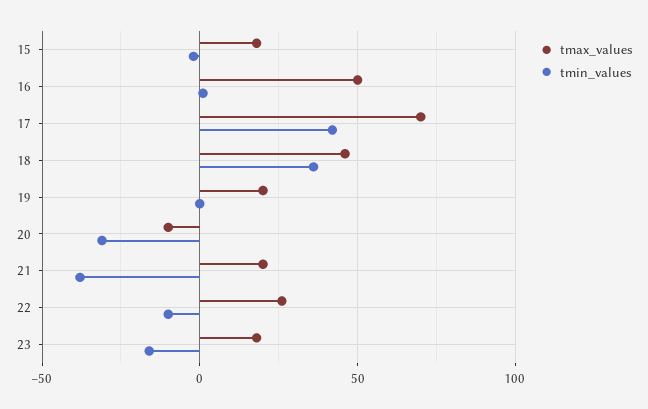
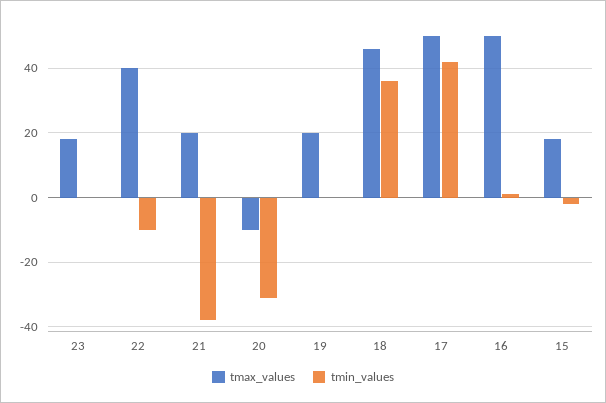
  {
    "tmax_values": {
      "15": 20,
      "16": 50,
-     "17": 70,
+     "17": 50,
      "18": 45,
      "19": 20,
      "20": -10,
      "21": 20,
-     "22": 25,
+     "22": 40,
      "23": 20
    },
    "tmin_values": {
      "15": 0,
      "16": 0,
      "17": 40,
      "18": 35,
      "19": 0,
      "20": -30,
      "21": -40,
      "22": -10,
-     "23": -15
+     "23": 0
    }
  }

